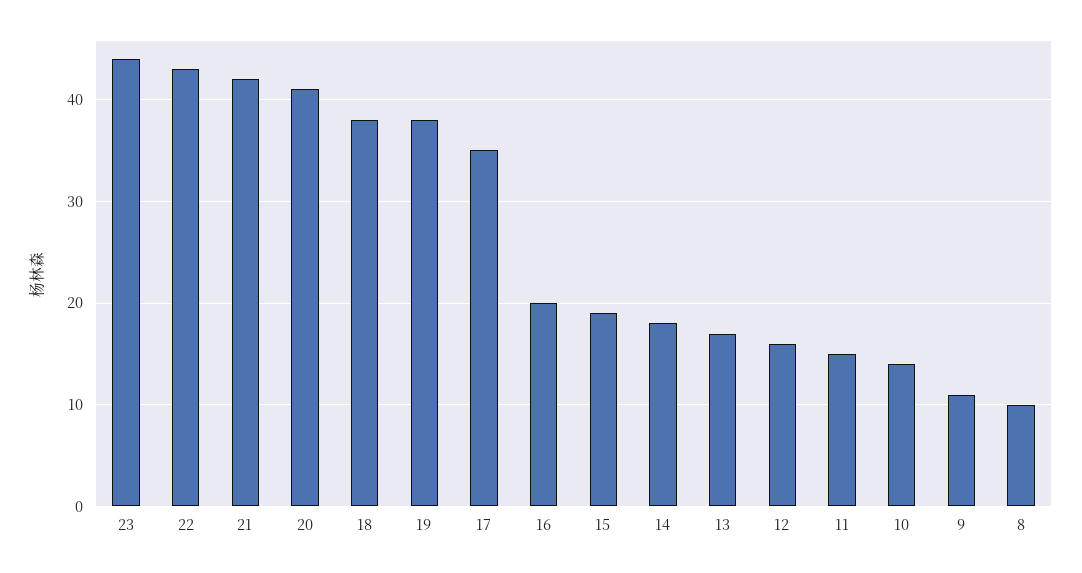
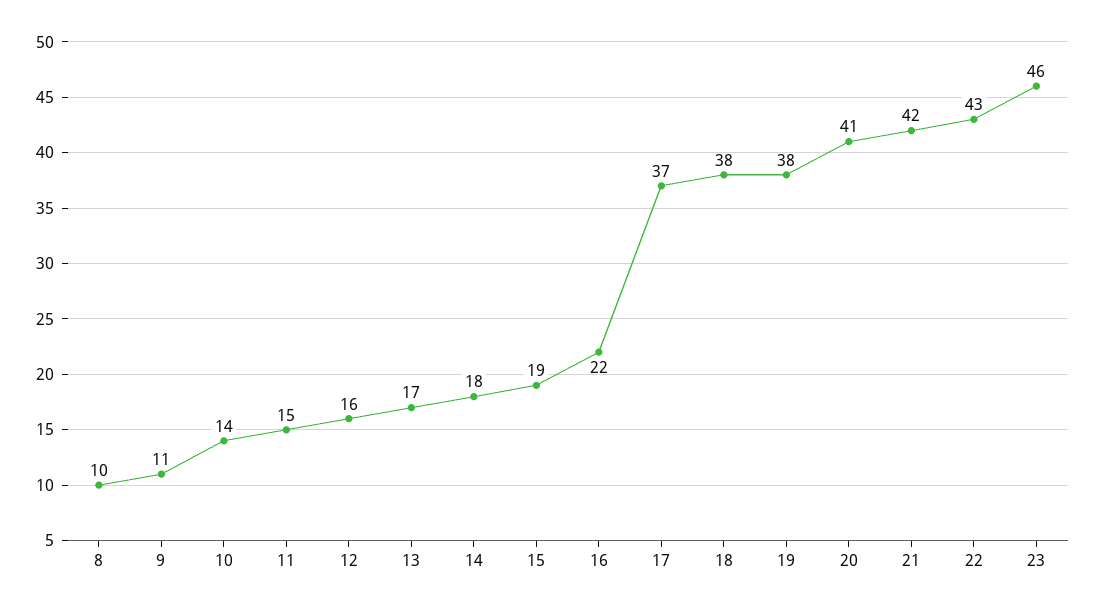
  {
-   "23": 44,
+   "23": 46,
    "22": 43,
    "21": 42,
    "20": 41,
    "18": 38,
    "19": 38,
-   "17": 35,
+   "17": 37,
-   "16": 20,
+   "16": 22,
    "15": 19,
    "14": 18,
    "13": 17,
    "12": 16,
    "11": 15,
    "10": 14,
    "9": 11,
    "8": 10
  }

